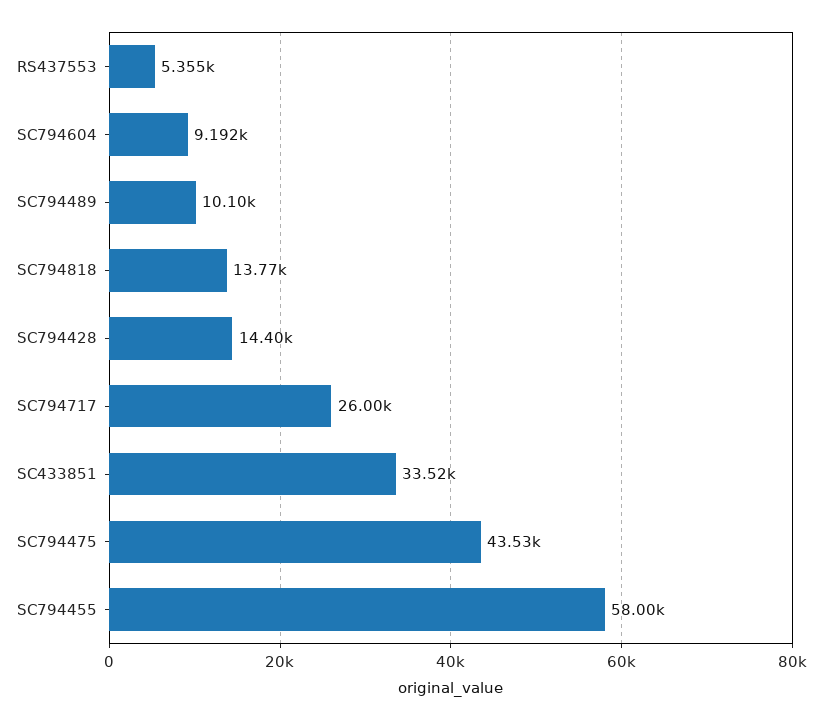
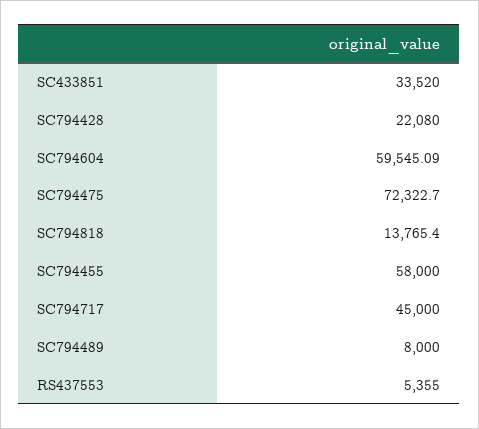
  {
    "RS437553": 5355,
-   "SC794604": 9192,
+   "SC794604": 59545.09,
-   "SC794489": 10100,
+   "SC794489": 8000,
    "SC794818": 13765.4,
-   "SC794428": 14400,
+   "SC794428": 22080,
-   "SC794717": 26000,
+   "SC794717": 45000,
    "SC433851": 33520,
-   "SC794475": 43530,
+   "SC794475": 72322.7,
    "SC794455": 58000
  }

